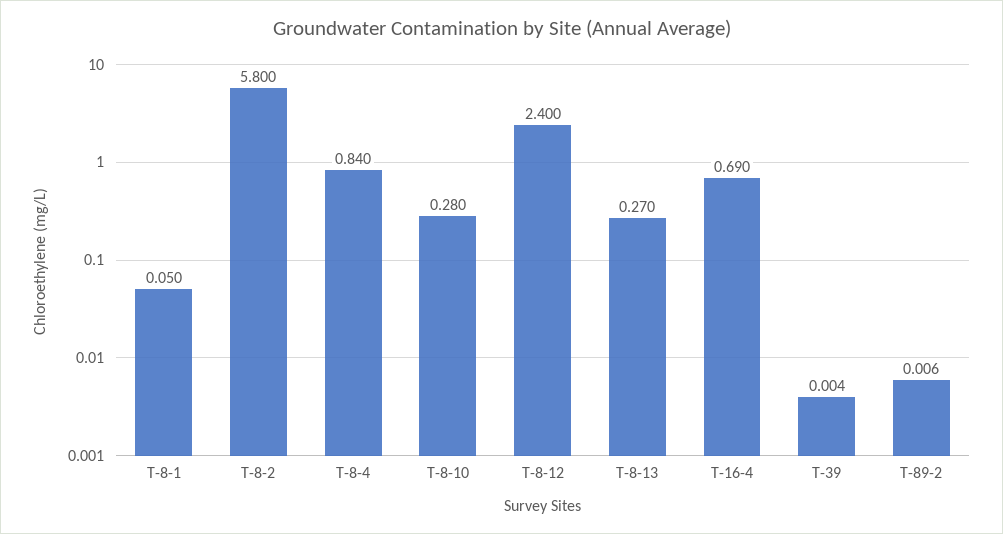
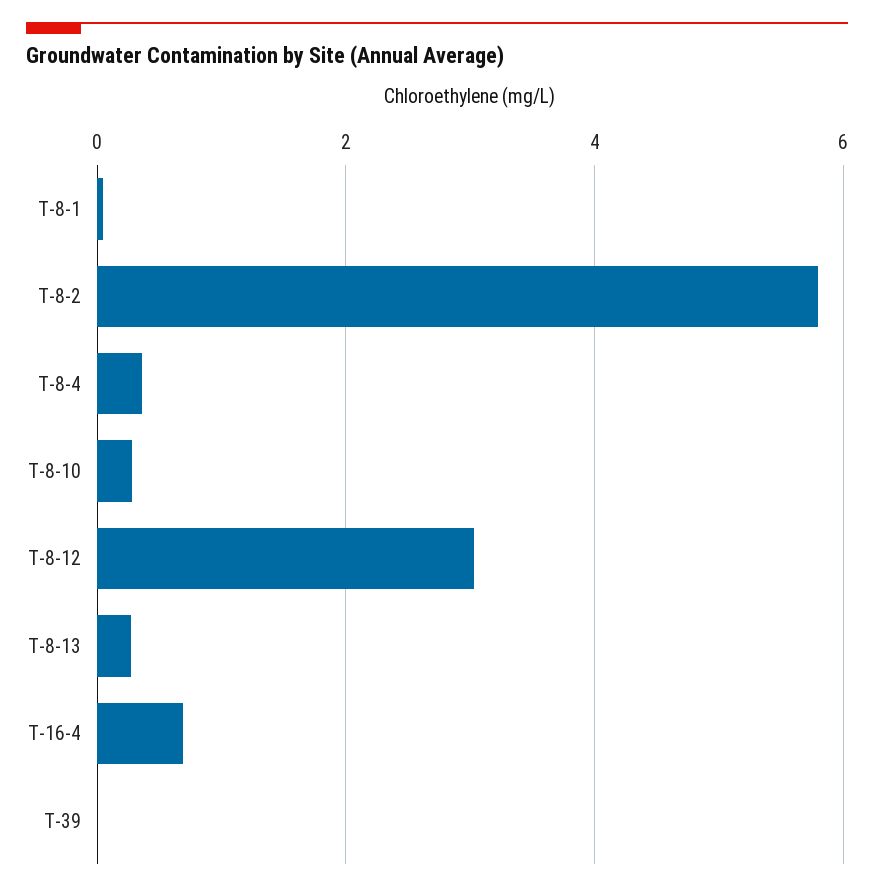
  {
    "T-8-1": 0.05,
    "T-8-2": 5.8,
-   "T-8-4": 0.84,
+   "T-8-4": 0.4,
    "T-8-10": 0.28,
-   "T-8-12": 2.4,
+   "T-8-12": 3,
    "T-8-13": 0.27,
    "T-16-4": 0.69,
-   "T-39": 0.004,
+   "T-39": 0.004
-   "T-89-2": 0.006
  }

